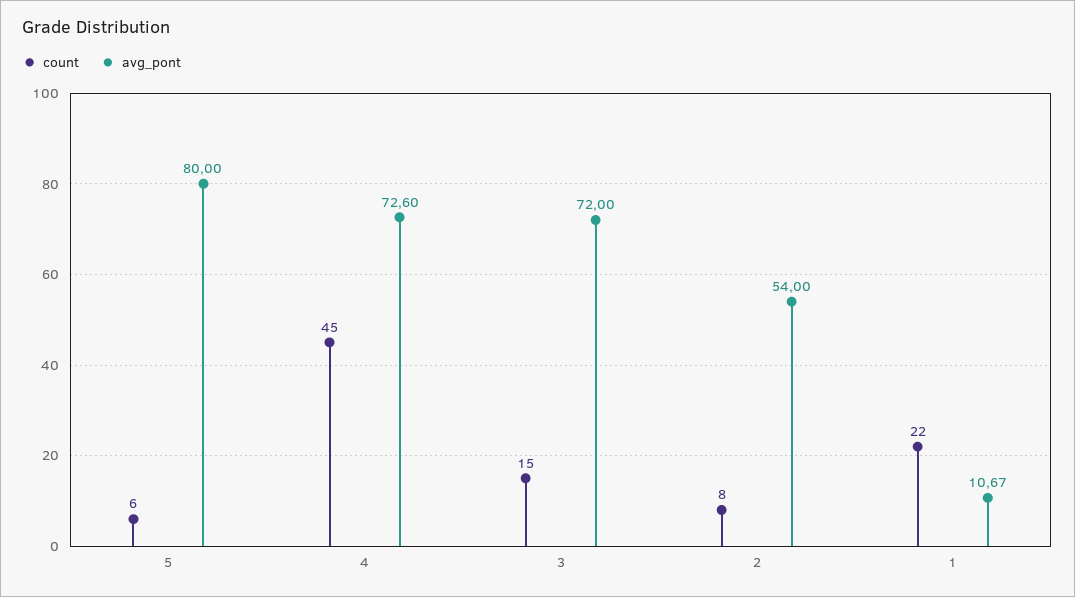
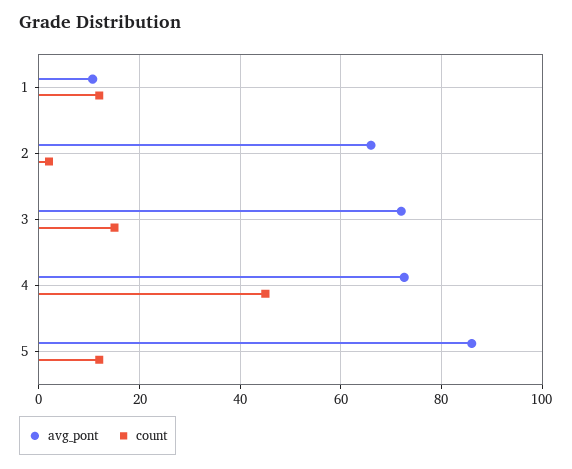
  {
    "count": {
-     "5": 6,
+     "5": 12,
      "4": 45,
      "3": 15,
-     "2": 8,
+     "2": 2,
-     "1": 22
+     "1": 12
    },
    "avg_pont": {
-     "5": 80,
+     "5": 86,
      "4": 72.6,
      "3": 72,
-     "2": 54,
+     "2": 66,
      "1": 10.67
    }
  }

